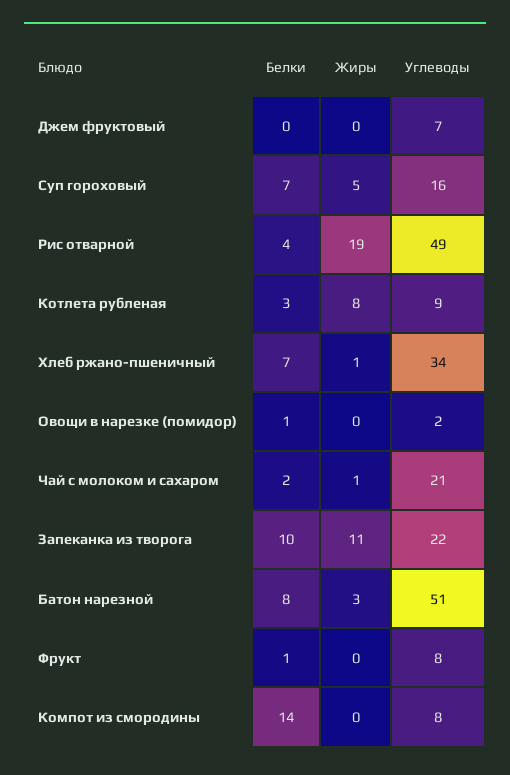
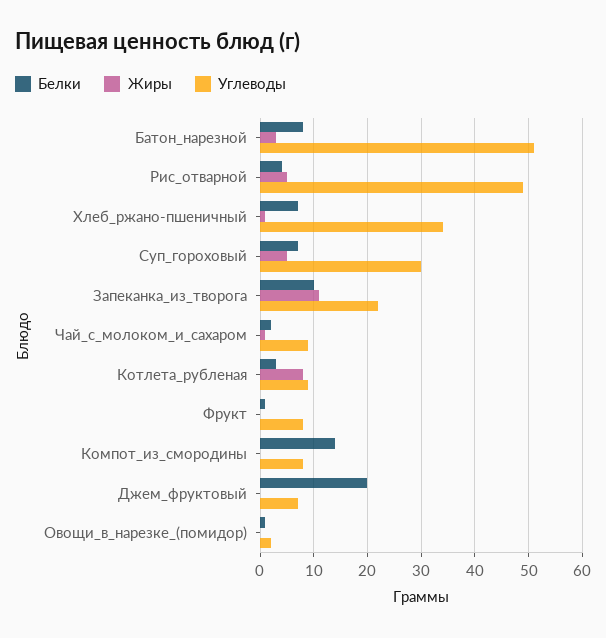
  {
    "Белки": {
-     "Джем фруктовый": 0,
+     "Джем фруктовый": 20,
      "Суп гороховый": 7,
      "Рис отварной": 4,
      "Котлета рубленая": 3,
      "Хлеб ржано-пшеничный": 7,
      "Овощи в нарезке (помидор)": 1,
      "Чай с молоком и сахаром": 2,
      "Запеканка из творога": 10,
      "Батон нарезной": 8,
      "Фрукт": 1,
      "Компот из смородины": 14
    },
    "Жиры": {
      "Джем фруктовый": 0,
      "Суп гороховый": 5,
-     "Рис отварной": 19,
+     "Рис отварной": 5,
      "Котлета рубленая": 8,
      "Хлеб ржано-пшеничный": 1,
      "Овощи в нарезке (помидор)": 0,
      "Чай с молоком и сахаром": 1,
      "Запеканка из творога": 11,
      "Батон нарезной": 3,
      "Фрукт": 0,
      "Компот из смородины": 0
    },
    "Углеводы": {
      "Джем фруктовый": 7,
-     "Суп гороховый": 16,
+     "Суп гороховый": 30,
      "Рис отварной": 49,
      "Котлета рубленая": 9,
      "Хлеб ржано-пшеничный": 34,
      "Овощи в нарезке (помидор)": 2,
-     "Чай с молоком и сахаром": 21,
+     "Чай с молоком и сахаром": 10,
      "Запеканка из творога": 22,
      "Батон нарезной": 51,
      "Фрукт": 8,
      "Компот из смородины": 8
    }
  }

